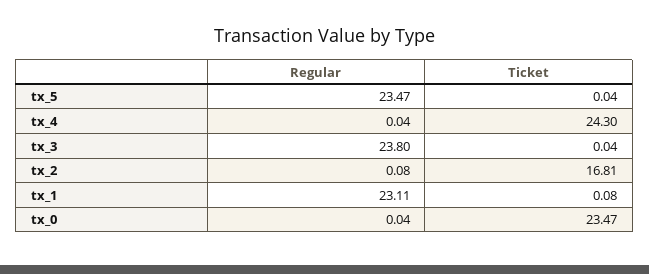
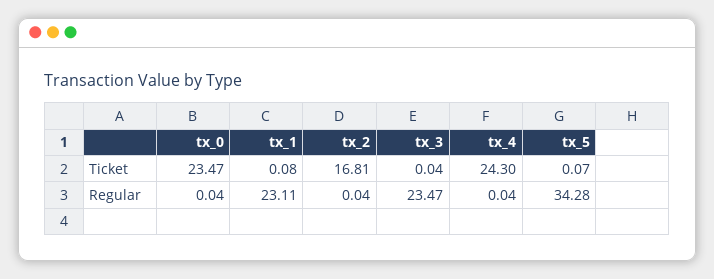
  {
    "Regular": {
-     "tx_5": 23.47,
+     "tx_5": 34.28,
      "tx_4": 0.04,
-     "tx_3": 23.8,
+     "tx_3": 23.47,
-     "tx_2": 0.08,
+     "tx_2": 0.04,
      "tx_1": 23.11,
      "tx_0": 0.04
    },
    "Ticket": {
-     "tx_5": 0.04,
+     "tx_5": 0.07,
      "tx_4": 24.3,
      "tx_3": 0.04,
      "tx_2": 16.81,
      "tx_1": 0.08,
      "tx_0": 23.47
    }
  }

